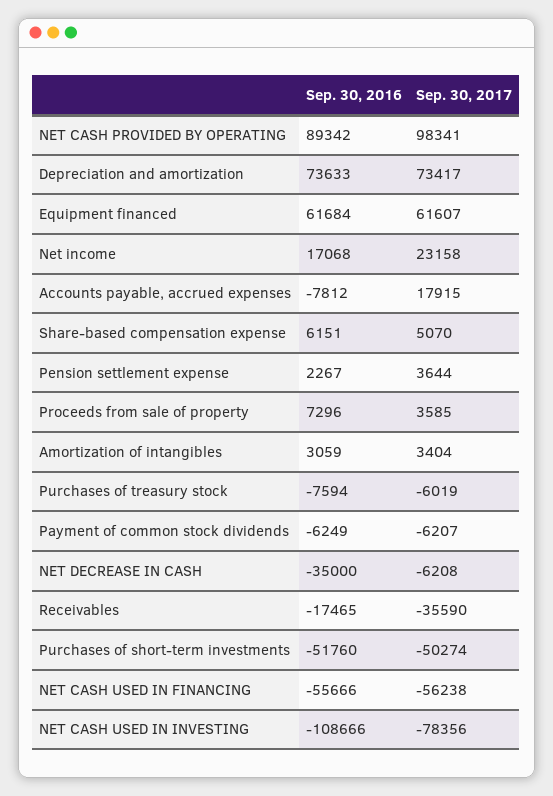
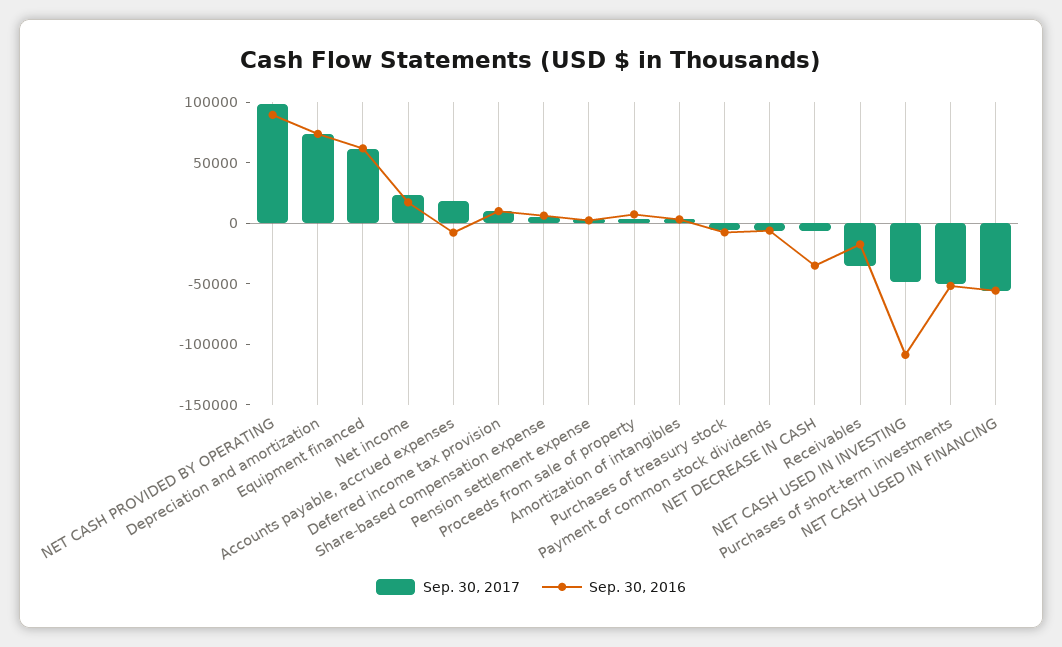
  {
    "Sep. 30, 2016": {
      "NET CASH PROVIDED BY OPERATING": 89342,
      "Depreciation and amortization": 73633,
      "Equipment financed": 61684,
      "Net income": 17068,
      "Accounts payable, accrued expenses": -7812,
      "Share-based compensation expense": 6151,
      "Pension settlement expense": 2267,
      "Proceeds from sale of property": 7296,
      "Amortization of intangibles": 3059,
      "Purchases of treasury stock": -7594,
      "Payment of common stock dividends": -6249,
      "NET DECREASE IN CASH": -35000,
      "Receivables": -17465,
      "Purchases of short-term investments": -51760,
      "NET CASH USED IN FINANCING": -55666,
-     "NET CASH USED IN INVESTING": -108666
+     "NET CASH USED IN INVESTING": -108666,
+     "Deferred income tax provision": 10000
    },
    "Sep. 30, 2017": {
      "NET CASH PROVIDED BY OPERATING": 98341,
      "Depreciation and amortization": 73417,
      "Equipment financed": 61607,
      "Net income": 23158,
      "Accounts payable, accrued expenses": 17915,
      "Share-based compensation expense": 5070,
      "Pension settlement expense": 3644,
      "Proceeds from sale of property": 3585,
      "Amortization of intangibles": 3404,
      "Purchases of treasury stock": -6019,
      "Payment of common stock dividends": -6207,
      "NET DECREASE IN CASH": -6208,
      "Receivables": -35590,
      "Purchases of short-term investments": -50274,
      "NET CASH USED IN FINANCING": -56238,
-     "NET CASH USED IN INVESTING": -78356
+     "NET CASH USED IN INVESTING": -50000,
+     "Deferred income tax provision": 10000
    }
  }

